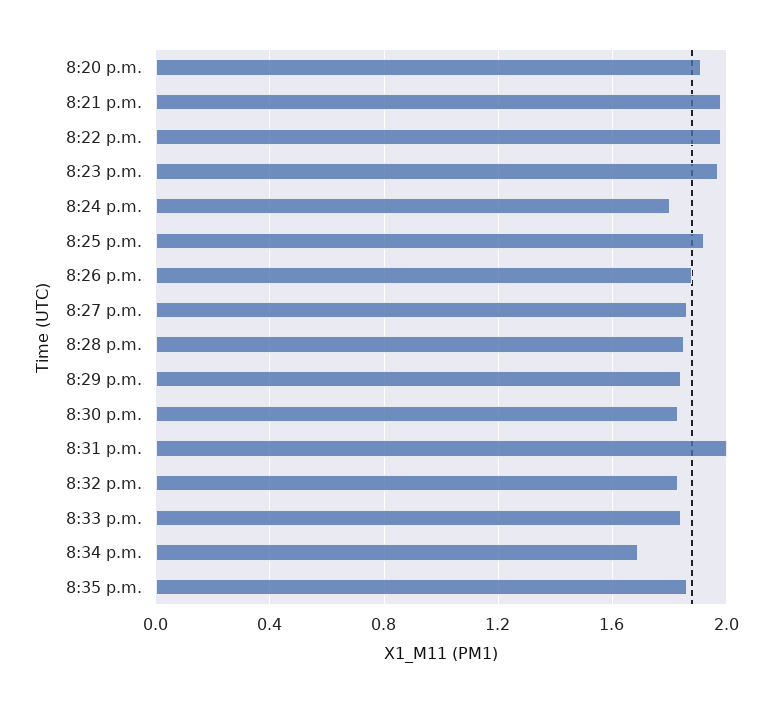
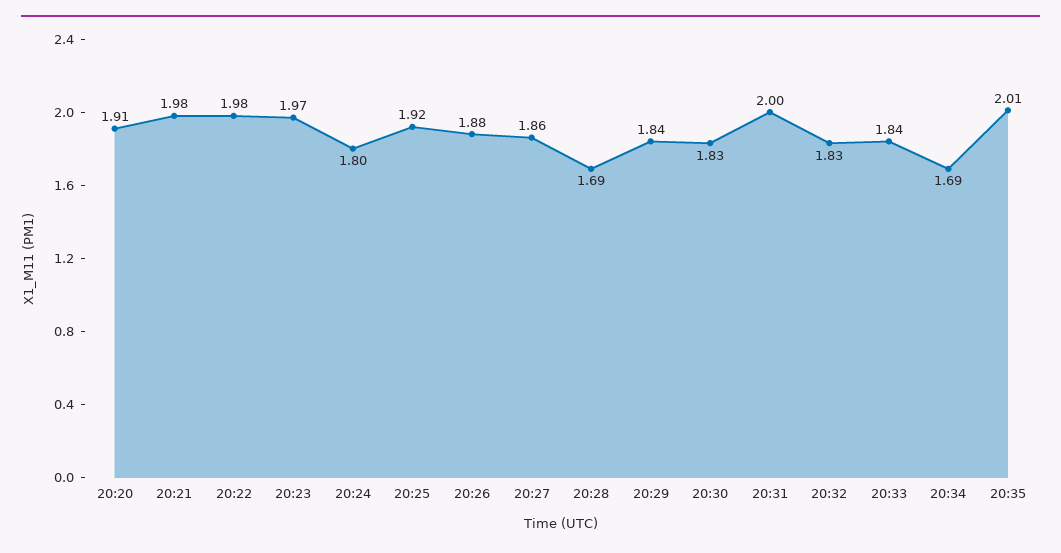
  {
    "8:20 p.m.": 1.91,
    "8:21 p.m.": 1.98,
    "8:22 p.m.": 1.98,
    "8:23 p.m.": 1.97,
    "8:24 p.m.": 1.8,
    "8:25 p.m.": 1.92,
    "8:26 p.m.": 1.88,
    "8:27 p.m.": 1.86,
-   "8:28 p.m.": 1.85,
+   "8:28 p.m.": 1.69,
    "8:29 p.m.": 1.84,
    "8:30 p.m.": 1.83,
    "8:31 p.m.": 2,
    "8:32 p.m.": 1.83,
    "8:33 p.m.": 1.84,
    "8:34 p.m.": 1.69,
-   "8:35 p.m.": 1.85
+   "8:35 p.m.": 2.01
  }

